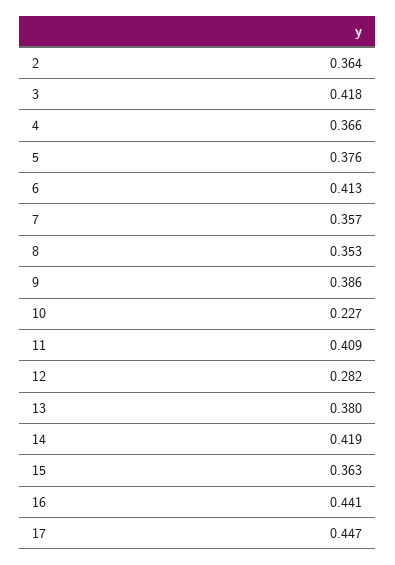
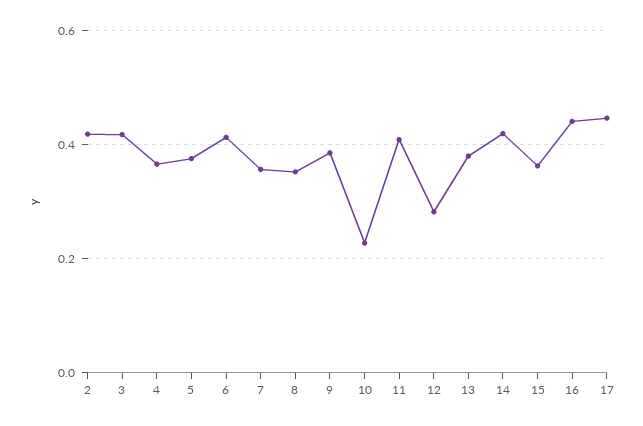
  {
-   "2": 0.364,
+   "2": 0.42,
    "3": 0.418,
    "4": 0.366,
    "5": 0.376,
    "6": 0.413,
    "7": 0.357,
    "8": 0.353,
    "9": 0.386,
    "10": 0.227,
    "11": 0.409,
    "12": 0.282,
    "13": 0.38,
    "14": 0.419,
    "15": 0.363,
    "16": 0.441,
    "17": 0.447
  }

